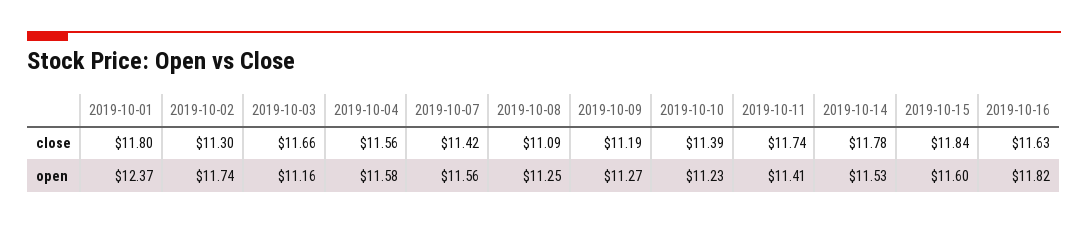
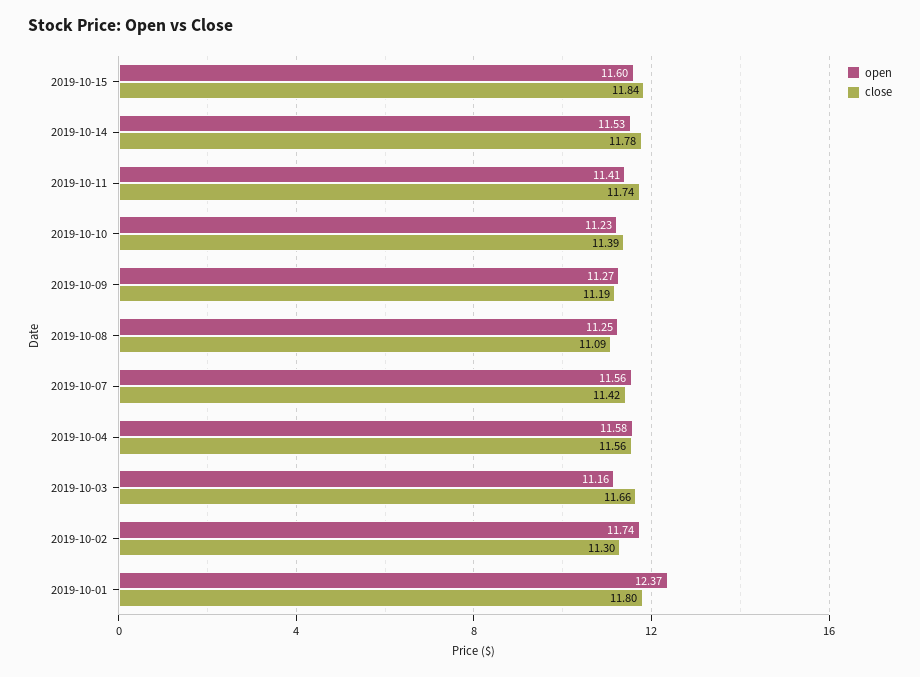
  {
    "close": {
      "2019-10-01": 11.8,
      "2019-10-02": 11.3,
      "2019-10-03": 11.66,
      "2019-10-04": 11.56,
      "2019-10-07": 11.42,
      "2019-10-08": 11.09,
      "2019-10-09": 11.19,
      "2019-10-10": 11.39,
      "2019-10-11": 11.74,
      "2019-10-14": 11.78,
-     "2019-10-15": 11.84,
+     "2019-10-15": 11.84
-     "2019-10-16": 11.63
    },
    "open": {
      "2019-10-01": 12.37,
      "2019-10-02": 11.74,
      "2019-10-03": 11.16,
      "2019-10-04": 11.58,
      "2019-10-07": 11.56,
      "2019-10-08": 11.25,
      "2019-10-09": 11.27,
      "2019-10-10": 11.23,
      "2019-10-11": 11.41,
      "2019-10-14": 11.53,
-     "2019-10-15": 11.6,
+     "2019-10-15": 11.6
-     "2019-10-16": 11.82
    }
  }

